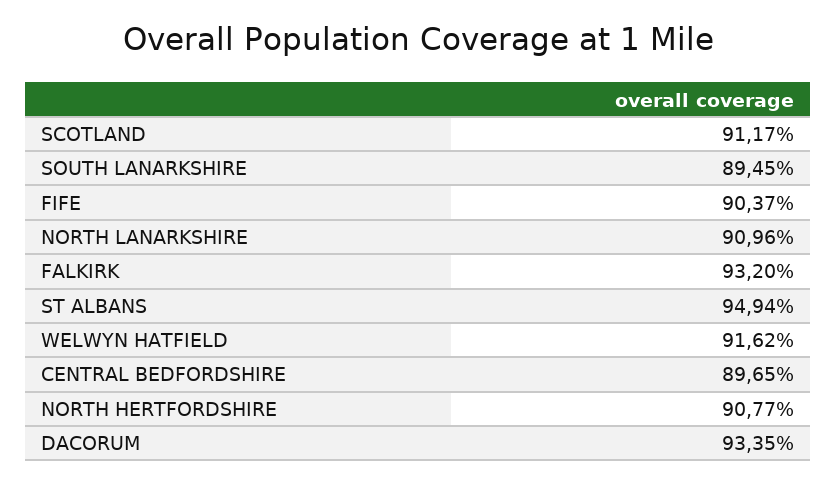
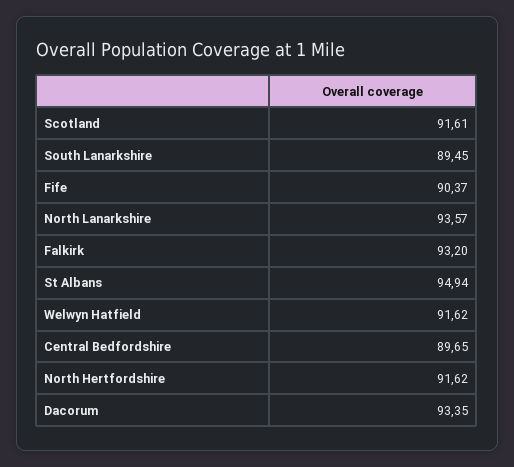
  {
-   "SCOTLAND": 91.17,
+   "SCOTLAND": 91.61,
    "SOUTH LANARKSHIRE": 89.45,
    "FIFE": 90.37,
-   "NORTH LANARKSHIRE": 90.96,
+   "NORTH LANARKSHIRE": 93.57,
    "FALKIRK": 93.2,
    "ST ALBANS": 94.94,
    "WELWYN HATFIELD": 91.62,
    "CENTRAL BEDFORDSHIRE": 89.65,
-   "NORTH HERTFORDSHIRE": 90.77,
+   "NORTH HERTFORDSHIRE": 91.62,
    "DACORUM": 93.35
  }

